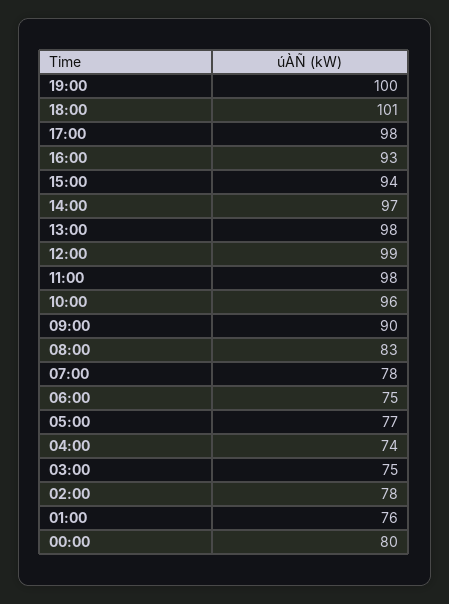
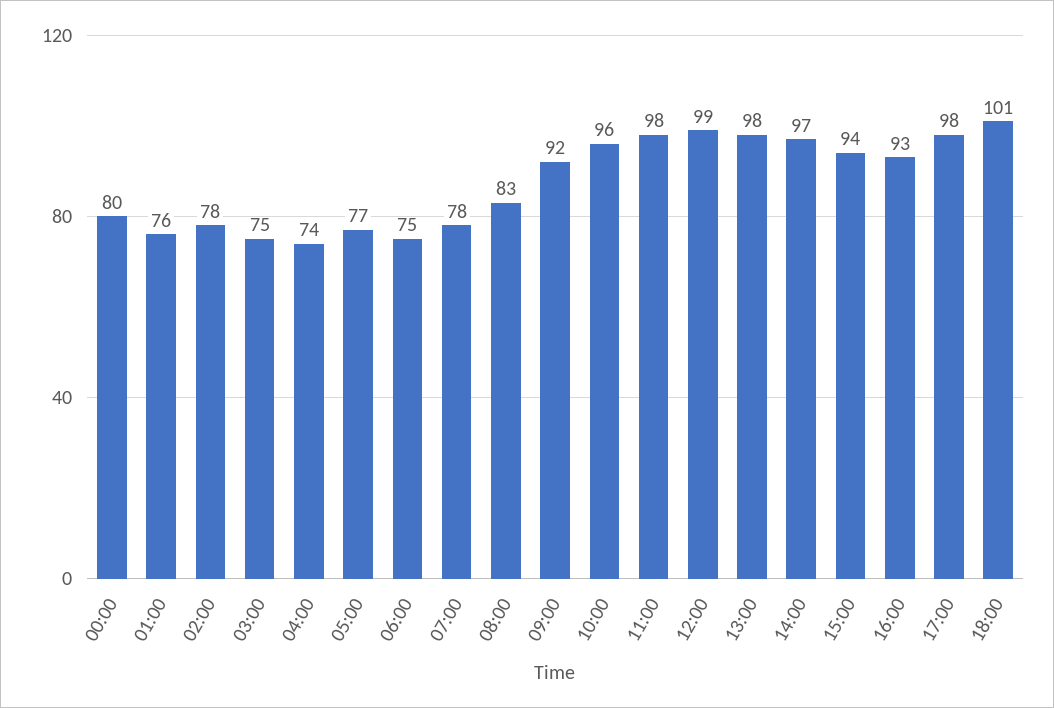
  {
-   "19:00": 100,
    "18:00": 101,
    "17:00": 98,
    "16:00": 93,
    "15:00": 94,
    "14:00": 97,
    "13:00": 98,
    "12:00": 99,
    "11:00": 98,
    "10:00": 96,
-   "09:00": 90,
+   "09:00": 92,
    "08:00": 83,
    "07:00": 78,
    "06:00": 75,
    "05:00": 77,
    "04:00": 74,
    "03:00": 75,
    "02:00": 78,
    "01:00": 76,
    "00:00": 80
  }

